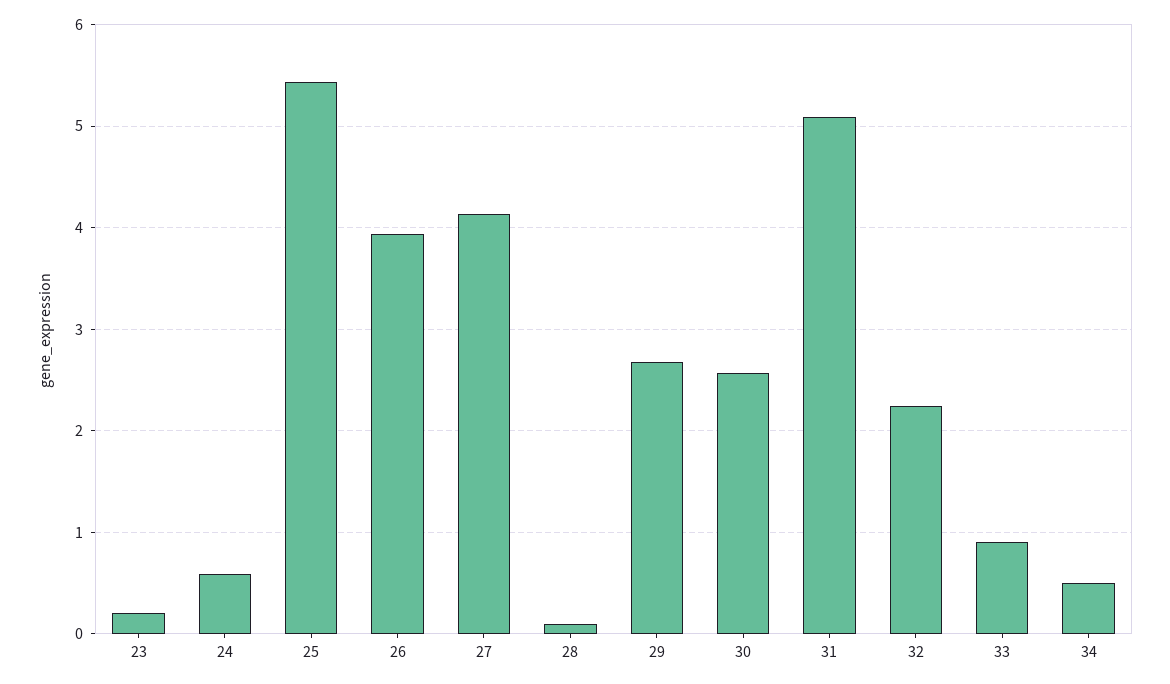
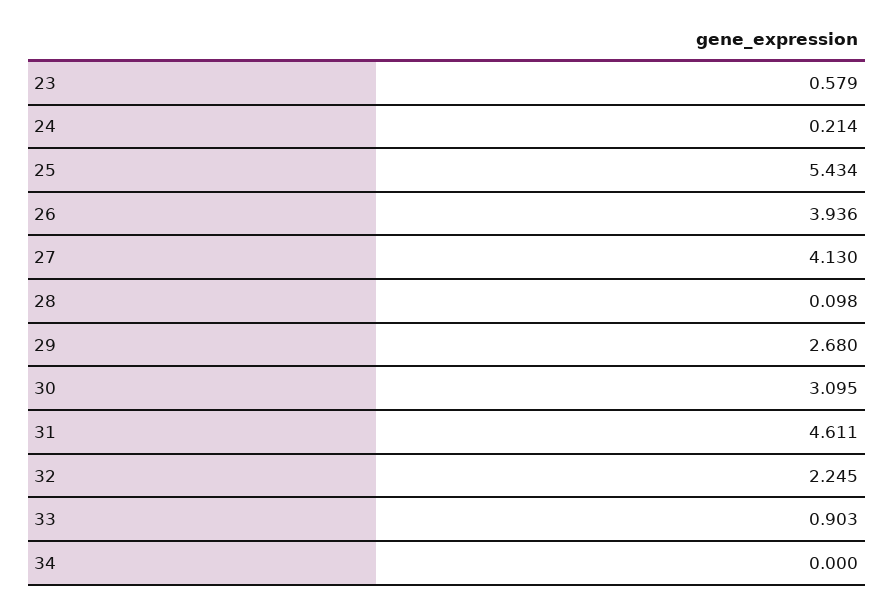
  {
-   "23": 0.2,
+   "23": 0.579,
-   "24": 0.6,
+   "24": 0.214,
    "25": 5.434,
    "26": 3.936,
    "27": 4.13,
    "28": 0.098,
    "29": 2.68,
-   "30": 2.6,
+   "30": 3.095,
-   "31": 5.1,
+   "31": 4.611,
    "32": 2.245,
    "33": 0.903,
-   "34": 0.5
+   "34": 0
  }

